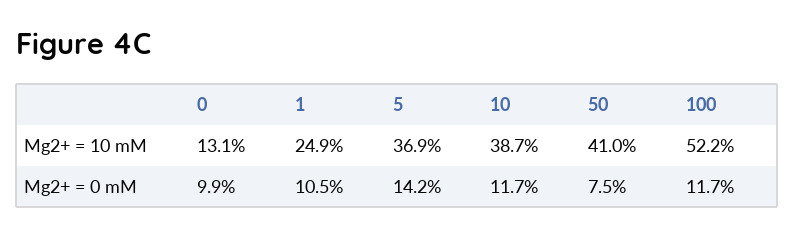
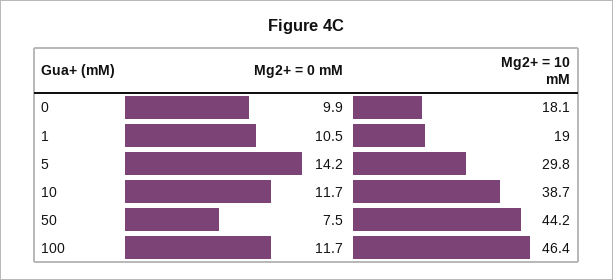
  {
    "0": {
-     "Mg2+ = 10 mM": 13.1,
+     "Mg2+ = 10 mM": 18.1,
      "Mg2+ = 0 mM": 9.9
    },
    "1": {
-     "Mg2+ = 10 mM": 24.9,
+     "Mg2+ = 10 mM": 19,
      "Mg2+ = 0 mM": 10.5
    },
    "5": {
-     "Mg2+ = 10 mM": 36.9,
+     "Mg2+ = 10 mM": 29.8,
      "Mg2+ = 0 mM": 14.2
    },
    "10": {
      "Mg2+ = 10 mM": 38.7,
      "Mg2+ = 0 mM": 11.7
    },
    "50": {
-     "Mg2+ = 10 mM": 41,
+     "Mg2+ = 10 mM": 44.2,
      "Mg2+ = 0 mM": 7.5
    },
    "100": {
-     "Mg2+ = 10 mM": 52.2,
+     "Mg2+ = 10 mM": 46.4,
      "Mg2+ = 0 mM": 11.7
    }
  }

